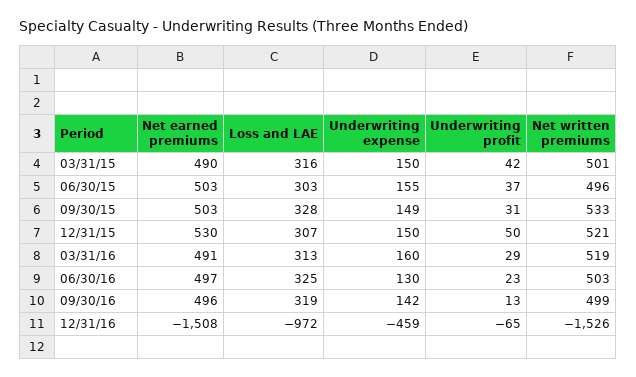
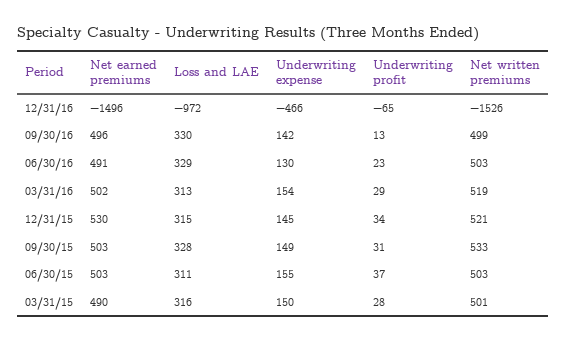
  {
    "Net earned premiums": {
      "03/31/15": 490,
      "06/30/15": 503,
      "09/30/15": 503,
      "12/31/15": 530,
-     "03/31/16": 491,
+     "03/31/16": 502,
-     "06/30/16": 497,
+     "06/30/16": 491,
      "09/30/16": 496,
-     "12/31/16": -1508
+     "12/31/16": -1496
    },
    "Loss and LAE": {
      "03/31/15": 316,
-     "06/30/15": 303,
+     "06/30/15": 311,
      "09/30/15": 328,
-     "12/31/15": 307,
+     "12/31/15": 315,
      "03/31/16": 313,
-     "06/30/16": 325,
+     "06/30/16": 329,
-     "09/30/16": 319,
+     "09/30/16": 330,
      "12/31/16": -972
    },
    "Underwriting expense": {
      "03/31/15": 150,
      "06/30/15": 155,
      "09/30/15": 149,
-     "12/31/15": 150,
+     "12/31/15": 145,
-     "03/31/16": 160,
+     "03/31/16": 154,
      "06/30/16": 130,
      "09/30/16": 142,
-     "12/31/16": -459
+     "12/31/16": -466
    },
    "Underwriting profit": {
-     "03/31/15": 42,
+     "03/31/15": 28,
      "06/30/15": 37,
      "09/30/15": 31,
-     "12/31/15": 50,
+     "12/31/15": 34,
      "03/31/16": 29,
      "06/30/16": 23,
      "09/30/16": 13,
      "12/31/16": -65
    },
    "Net written premiums": {
      "03/31/15": 501,
-     "06/30/15": 496,
+     "06/30/15": 503,
      "09/30/15": 533,
      "12/31/15": 521,
      "03/31/16": 519,
      "06/30/16": 503,
      "09/30/16": 499,
      "12/31/16": -1526
    }
  }

